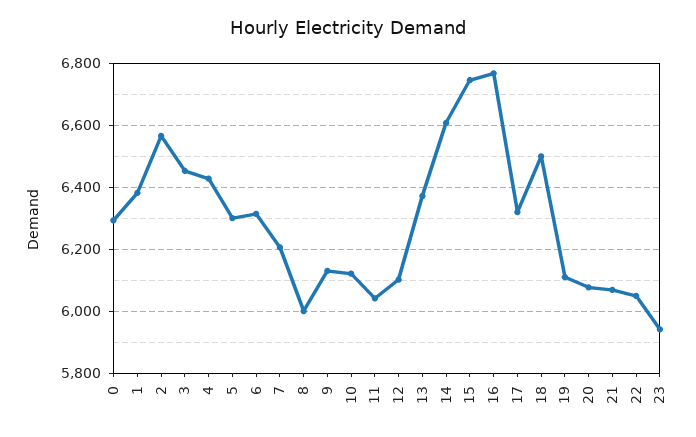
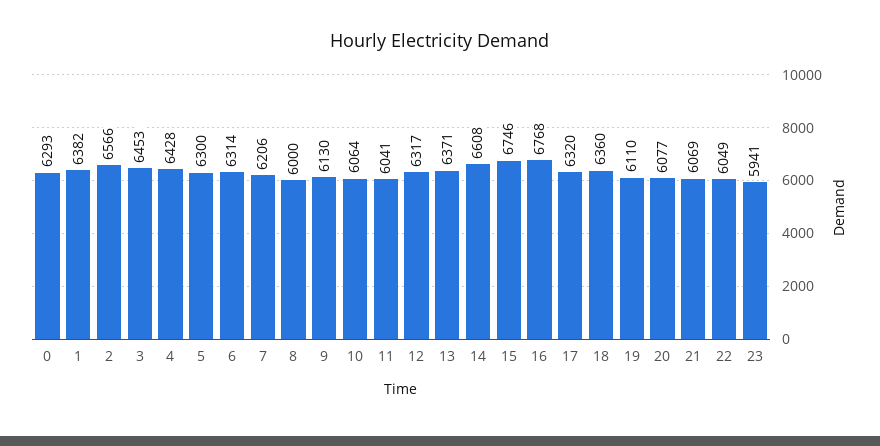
  {
    "0": 6293,
    "1": 6382,
    "2": 6566,
    "3": 6453,
    "4": 6428,
    "5": 6300,
    "6": 6314,
    "7": 6206,
    "8": 6000,
    "9": 6130,
-   "10": 6120,
+   "10": 6064,
    "11": 6041,
-   "12": 6100,
+   "12": 6317,
    "13": 6371,
    "14": 6608,
    "15": 6746,
    "16": 6768,
    "17": 6320,
-   "18": 6500,
+   "18": 6360,
    "19": 6110,
    "20": 6077,
    "21": 6069,
    "22": 6049,
    "23": 5941
  }

